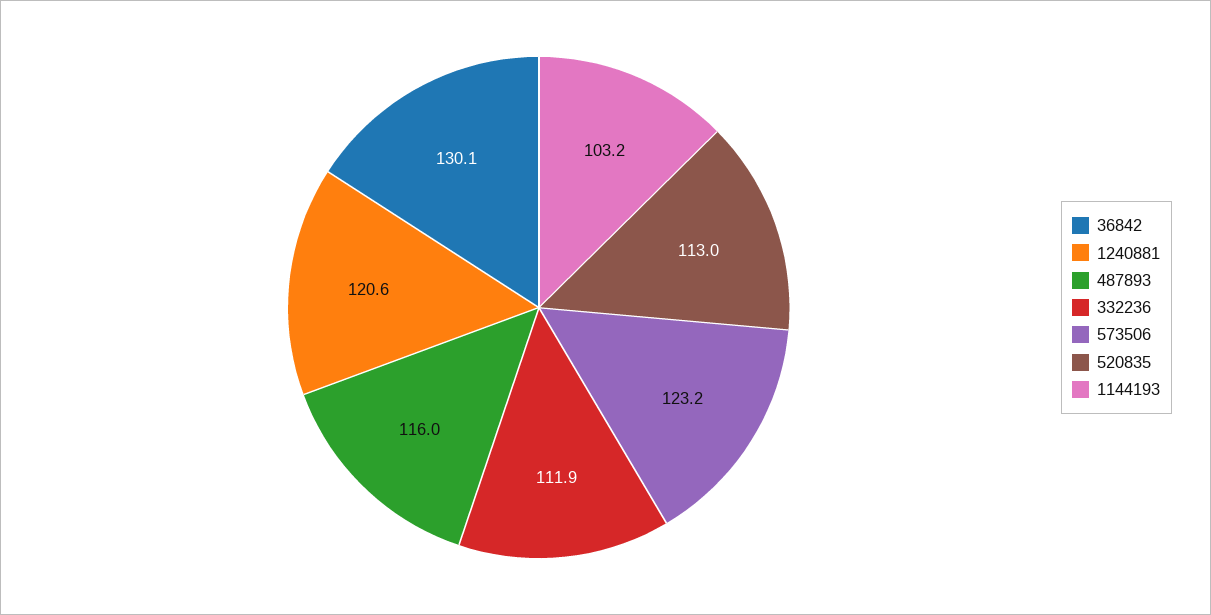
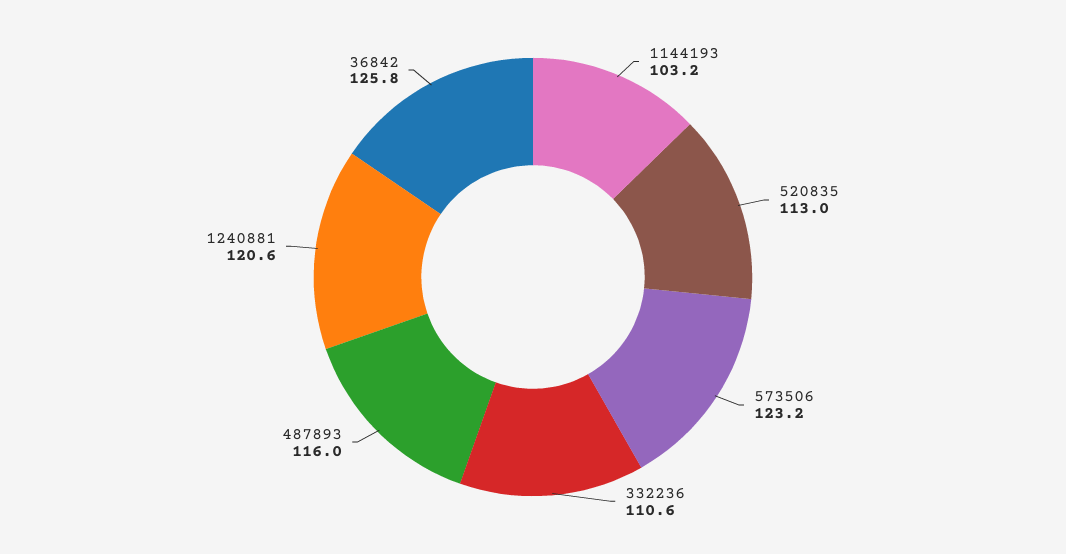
  {
-   "36842": 130.1,
+   "36842": 125.8,
    "1240881": 120.6,
    "487893": 116,
-   "332236": 111.9,
+   "332236": 110.6,
    "573506": 123.2,
    "520835": 113,
    "1144193": 103.2
  }

